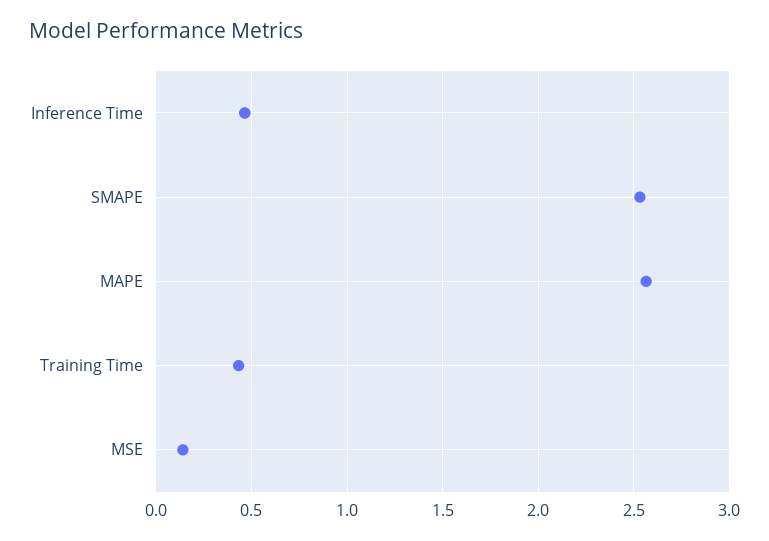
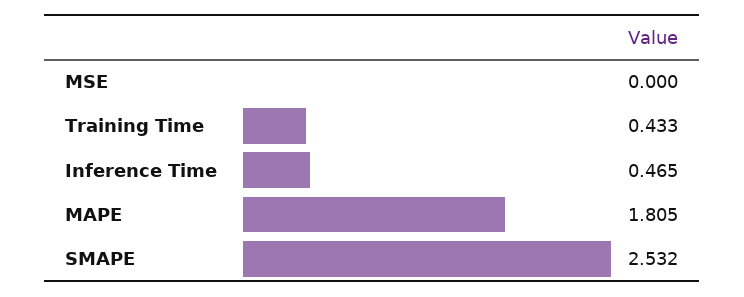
  {
    "Inference Time": 0.465,
    "SMAPE": 2.532,
-   "MAPE": 2.55,
+   "MAPE": 1.805,
    "Training Time": 0.433,
-   "MSE": 0.15
+   "MSE": 0
  }

